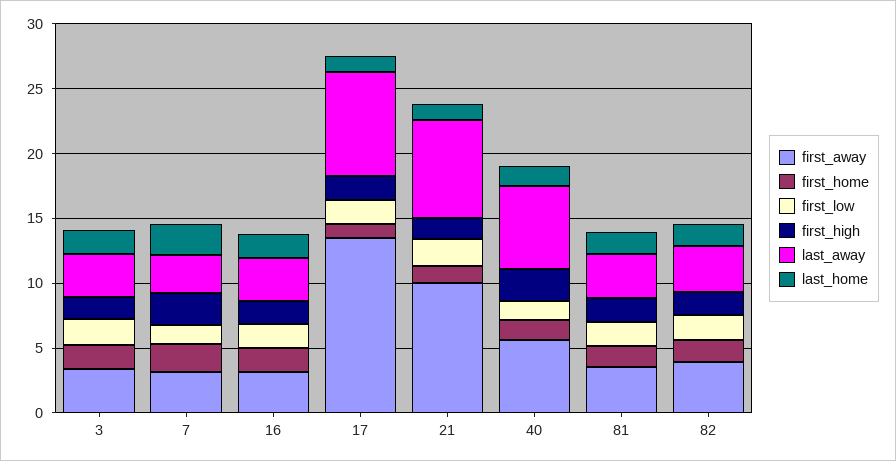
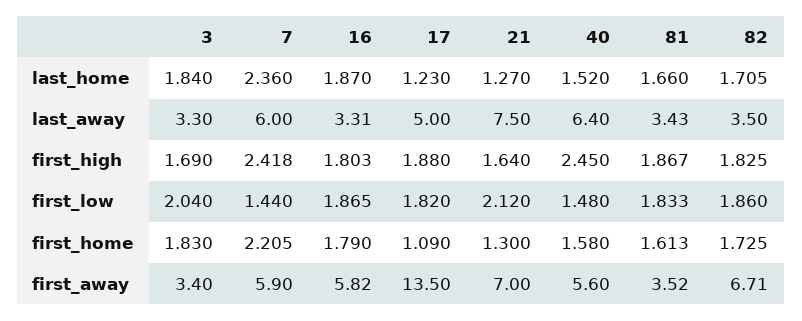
  {
    "first_away": {
      "3": 3.4,
-     "7": 3,
+     "7": 5.9,
-     "16": 3,
+     "16": 5.82,
      "17": 13.5,
-     "21": 10,
+     "21": 7,
      "40": 5.6,
      "81": 3.52,
-     "82": 4
+     "82": 6.71
    },
    "first_home": {
      "3": 1.83,
      "7": 2.205,
      "16": 1.79,
      "17": 1.09,
      "21": 1.3,
      "40": 1.58,
      "81": 1.613,
      "82": 1.725
    },
    "first_low": {
      "3": 2.04,
      "7": 1.44,
      "16": 1.865,
      "17": 1.82,
      "21": 2.12,
      "40": 1.48,
      "81": 1.833,
      "82": 1.86
    },
    "first_high": {
      "3": 1.69,
      "7": 2.418,
      "16": 1.803,
      "17": 1.88,
      "21": 1.64,
      "40": 2.45,
      "81": 1.867,
      "82": 1.825
    },
    "last_away": {
      "3": 3.3,
-     "7": 3,
+     "7": 6,
      "16": 3.31,
-     "17": 8,
+     "17": 5,
      "21": 7.5,
      "40": 6.4,
      "81": 3.43,
      "82": 3.5
    },
    "last_home": {
      "3": 1.84,
      "7": 2.36,
      "16": 1.87,
      "17": 1.23,
      "21": 1.27,
      "40": 1.52,
      "81": 1.66,
      "82": 1.705
    }
  }

